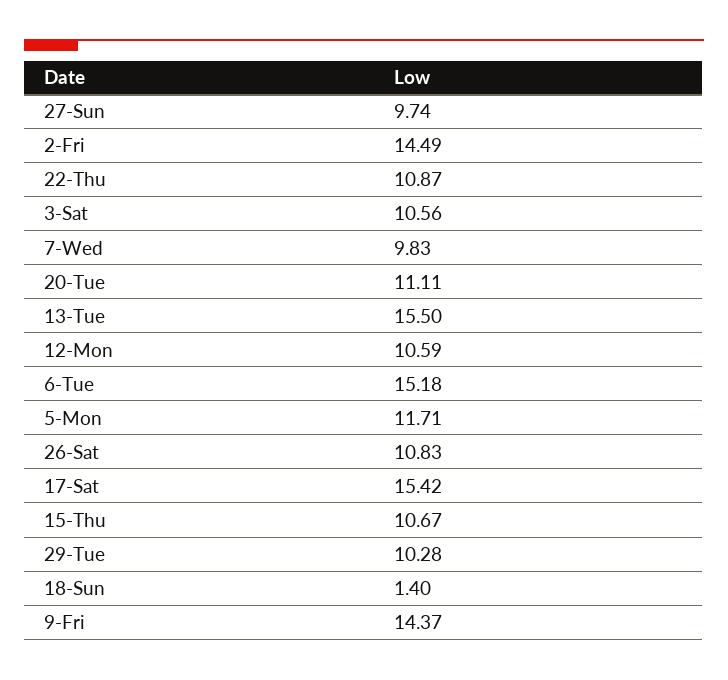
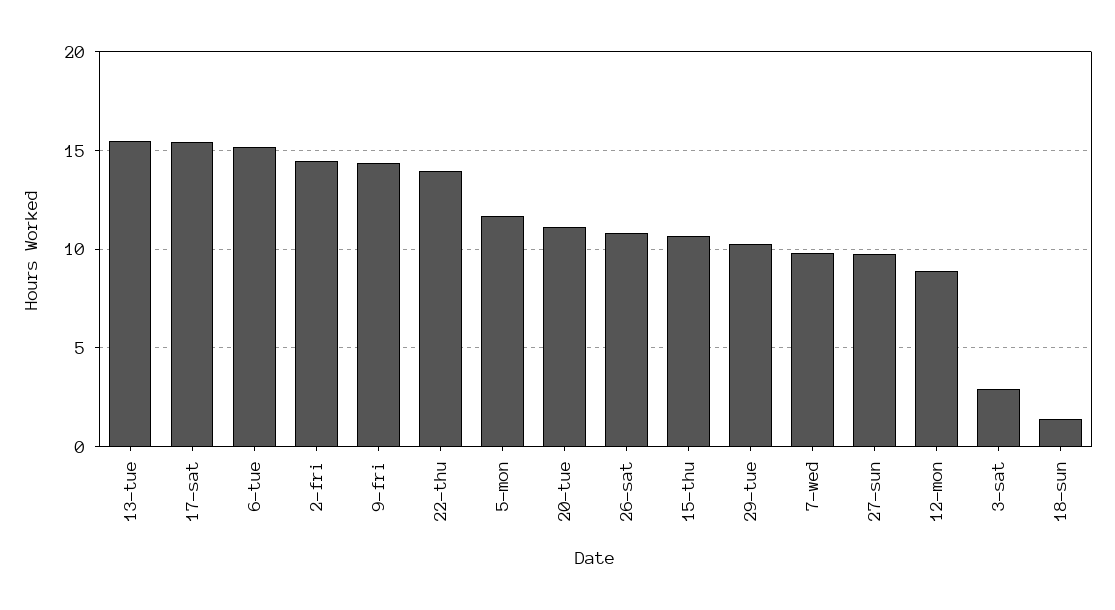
  {
    "27-Sun": 9.74,
    "2-Fri": 14.49,
-   "22-Thu": 10.87,
+   "22-Thu": 14,
-   "3-Sat": 10.56,
+   "3-Sat": 3,
    "7-Wed": 9.83,
    "20-Tue": 11.11,
    "13-Tue": 15.5,
-   "12-Mon": 10.59,
+   "12-Mon": 9,
    "6-Tue": 15.18,
    "5-Mon": 11.71,
    "26-Sat": 10.83,
    "17-Sat": 15.42,
    "15-Thu": 10.67,
    "29-Tue": 10.28,
    "18-Sun": 1.4,
    "9-Fri": 14.37
  }

